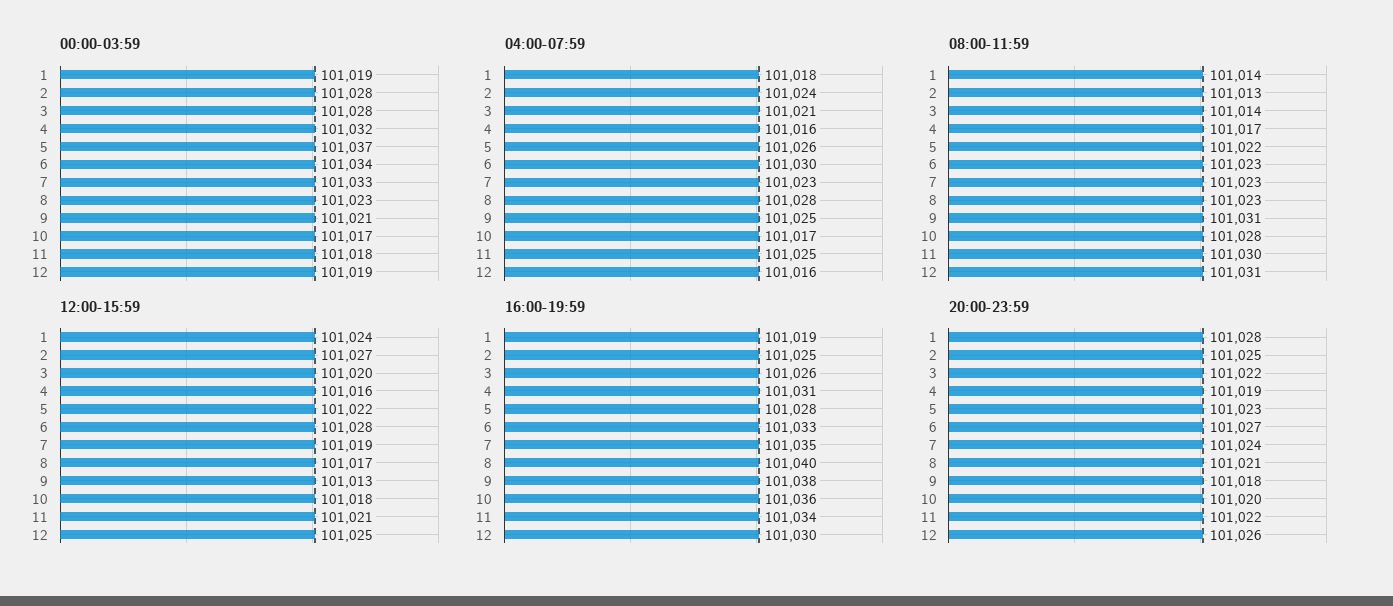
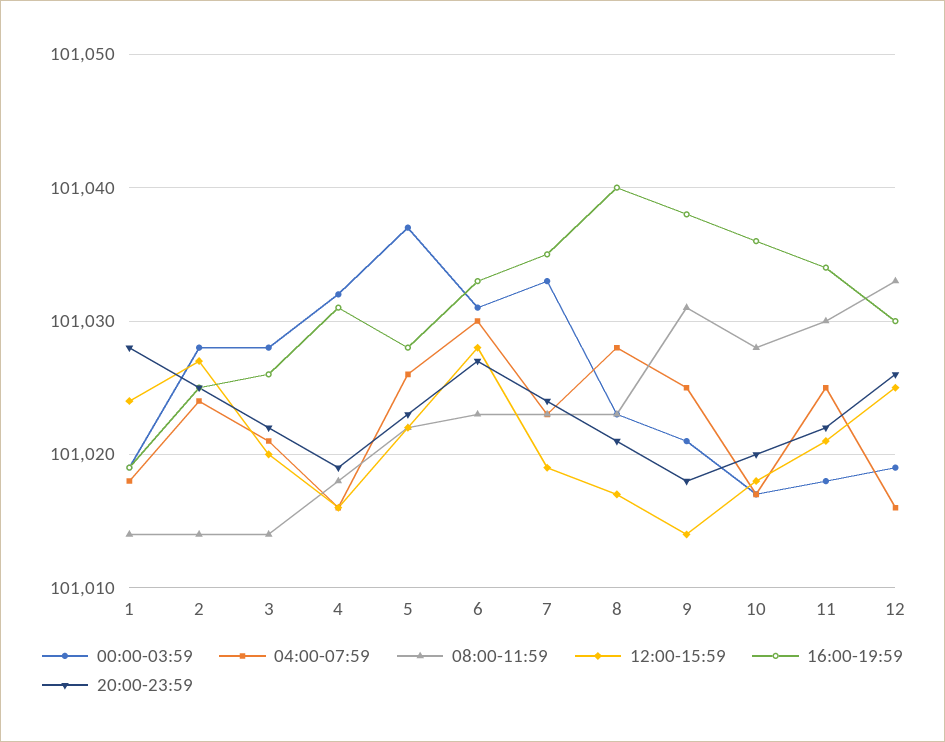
  {
    "00:00-03:59": {
      "1": 101019,
      "2": 101028,
      "3": 101028,
      "4": 101032,
      "5": 101037,
-     "6": 101034,
+     "6": 101031,
      "7": 101033,
      "8": 101023,
      "9": 101021,
      "10": 101017,
      "11": 101018,
      "12": 101019
    },
    "04:00-07:59": {
      "1": 101018,
      "2": 101024,
      "3": 101021,
      "4": 101016,
      "5": 101026,
      "6": 101030,
      "7": 101023,
      "8": 101028,
      "9": 101025,
      "10": 101017,
      "11": 101025,
      "12": 101016
    },
    "08:00-11:59": {
      "1": 101014,
-     "2": 101013,
+     "2": 101014,
      "3": 101014,
-     "4": 101017,
+     "4": 101018,
      "5": 101022,
      "6": 101023,
      "7": 101023,
      "8": 101023,
      "9": 101031,
      "10": 101028,
      "11": 101030,
-     "12": 101031
+     "12": 101033
    },
    "12:00-15:59": {
      "1": 101024,
      "2": 101027,
      "3": 101020,
      "4": 101016,
      "5": 101022,
      "6": 101028,
      "7": 101019,
      "8": 101017,
-     "9": 101013,
+     "9": 101014,
      "10": 101018,
      "11": 101021,
      "12": 101025
    },
    "16:00-19:59": {
      "1": 101019,
      "2": 101025,
      "3": 101026,
      "4": 101031,
      "5": 101028,
      "6": 101033,
      "7": 101035,
      "8": 101040,
      "9": 101038,
      "10": 101036,
      "11": 101034,
      "12": 101030
    },
    "20:00-23:59": {
      "1": 101028,
      "2": 101025,
      "3": 101022,
      "4": 101019,
      "5": 101023,
      "6": 101027,
      "7": 101024,
      "8": 101021,
      "9": 101018,
      "10": 101020,
      "11": 101022,
      "12": 101026
    }
  }

